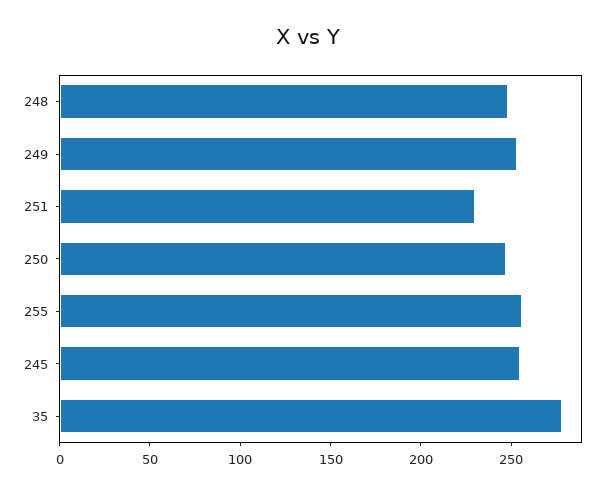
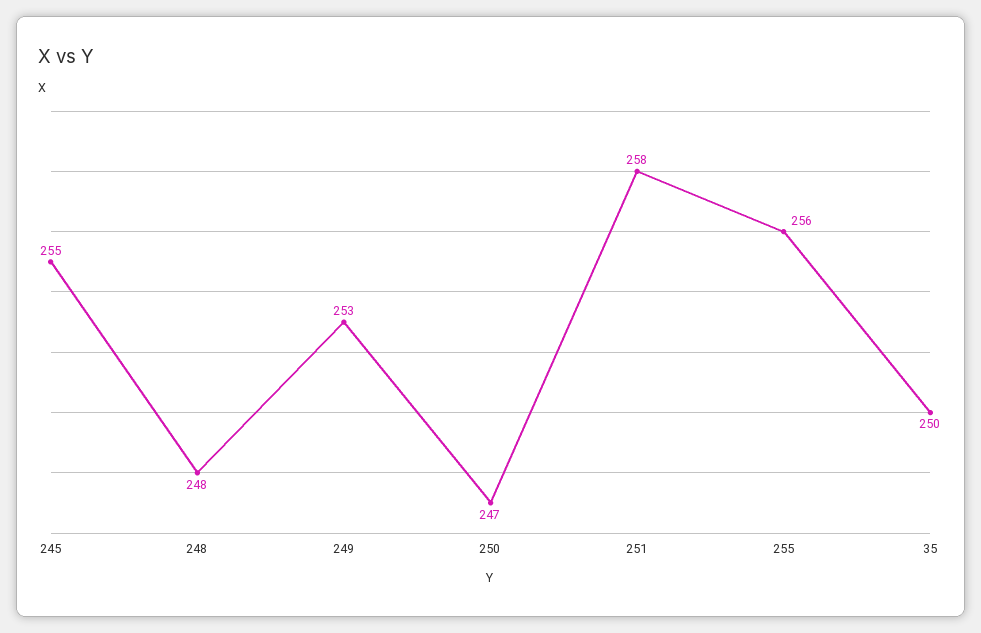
  {
    "248": 248,
    "249": 253,
-   "251": 230,
+   "251": 258,
    "250": 247,
    "255": 256,
    "245": 255,
-   "35": 280
+   "35": 250
  }

